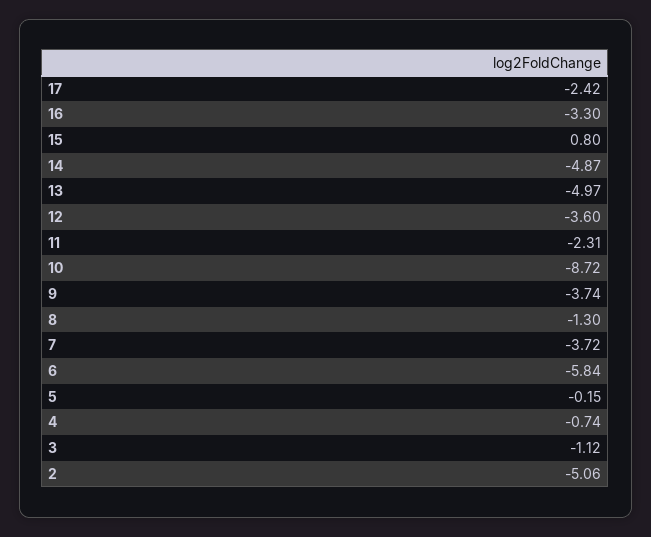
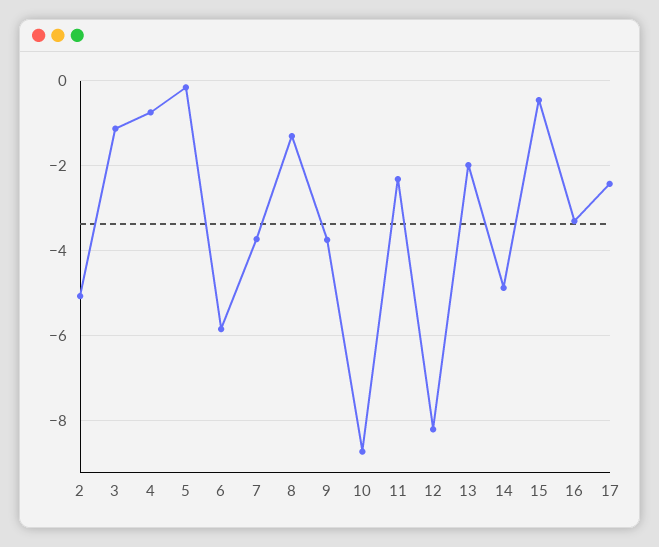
  {
    "17": -2.42,
    "16": -3.3,
-   "15": 0.8,
+   "15": -0.4,
    "14": -4.87,
-   "13": -4.97,
+   "13": -2,
-   "12": -3.6,
+   "12": -8.2,
    "11": -2.31,
    "10": -8.72,
    "9": -3.74,
    "8": -1.3,
    "7": -3.72,
    "6": -5.84,
    "5": -0.15,
    "4": -0.74,
    "3": -1.12,
    "2": -5.06
  }

